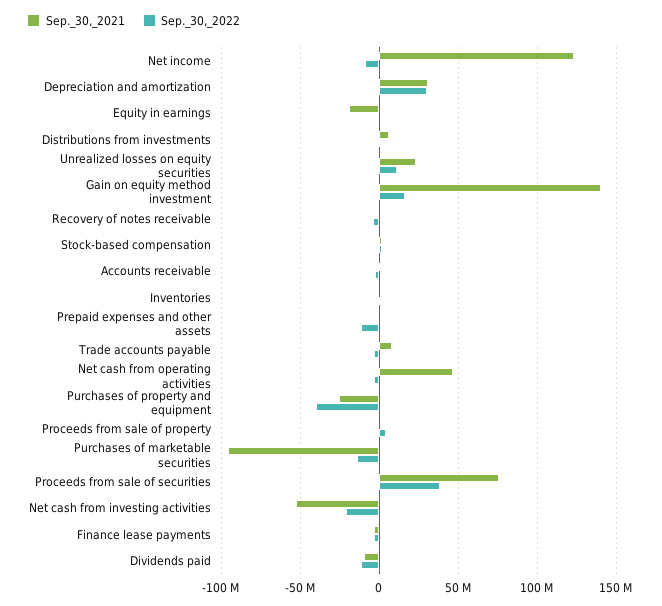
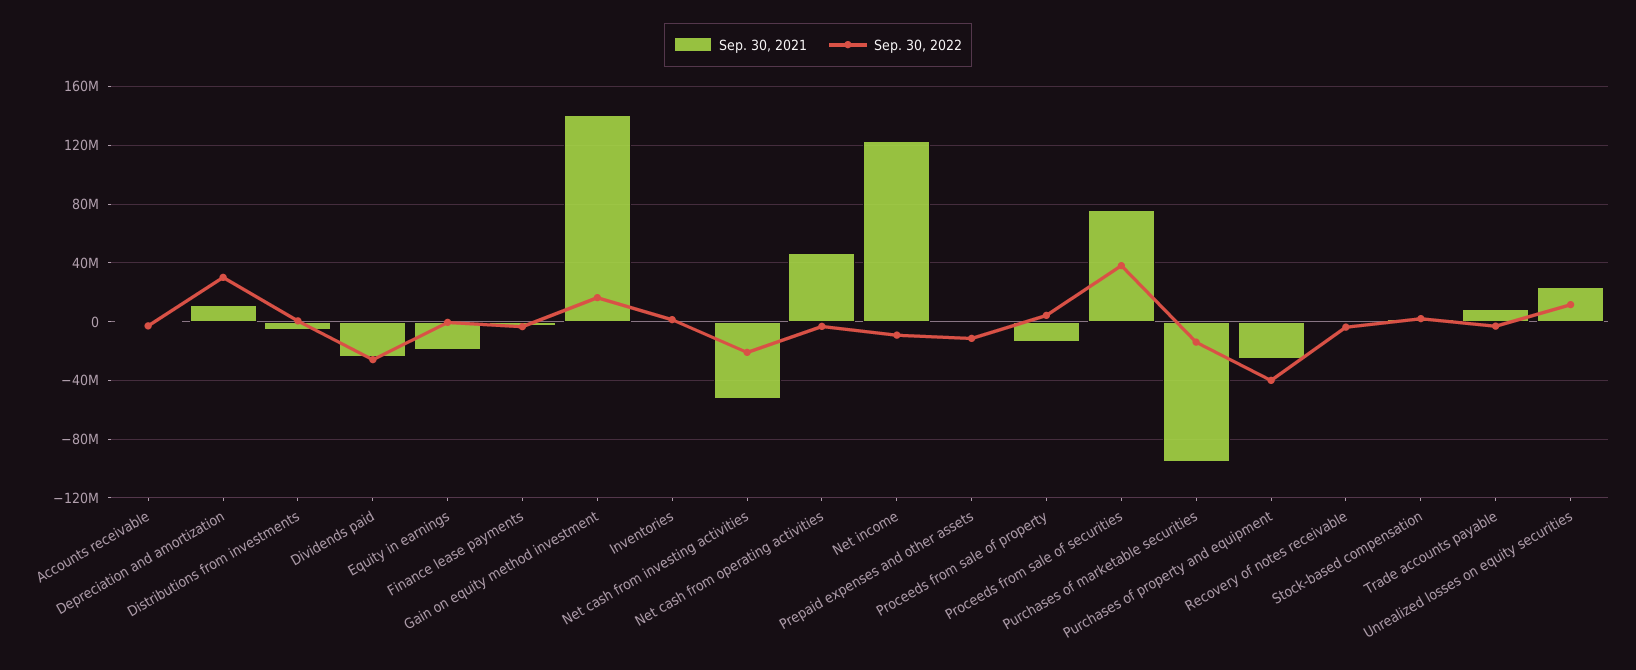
  {
    "Sep._30,_2021": {
      "Net income": 125000000,
-     "Depreciation and amortization": 30000000,
+     "Depreciation and amortization": 10000000,
      "Equity in earnings": -20000000,
-     "Distributions from investments": 5000000,
+     "Distributions from investments": -5000000,
      "Unrealized losses on equity securities": 25000000,
      "Gain on equity method investment": 140000000,
      "Recovery of notes receivable": 0,
      "Stock-based compensation": 0,
      "Accounts receivable": 0,
      "Inventories": 0,
      "Prepaid expenses and other assets": 0,
      "Trade accounts payable": 10000000,
      "Net cash from operating activities": 45000000,
      "Purchases of property and equipment": -25000000,
-     "Proceeds from sale of property": 0,
+     "Proceeds from sale of property": -15000000,
      "Purchases of marketable securities": -95000000,
      "Proceeds from sale of securities": 75000000,
      "Net cash from investing activities": -55000000,
      "Finance lease payments": -5000000,
-     "Dividends paid": -10000000
+     "Dividends paid": -25000000
    },
    "Sep._30,_2022": {
      "Net income": -10000000,
      "Depreciation and amortization": 30000000,
      "Equity in earnings": 0,
      "Distributions from investments": 0,
      "Unrealized losses on equity securities": 10000000,
      "Gain on equity method investment": 15000000,
      "Recovery of notes receivable": -5000000,
      "Stock-based compensation": 0,
      "Accounts receivable": -5000000,
      "Inventories": 0,
      "Prepaid expenses and other assets": -10000000,
      "Trade accounts payable": -5000000,
      "Net cash from operating activities": -5000000,
      "Purchases of property and equipment": -40000000,
      "Proceeds from sale of property": 5000000,
      "Purchases of marketable securities": -15000000,
      "Proceeds from sale of securities": 40000000,
      "Net cash from investing activities": -20000000,
      "Finance lease payments": -5000000,
-     "Dividends paid": -10000000
+     "Dividends paid": -25000000
    }
  }

